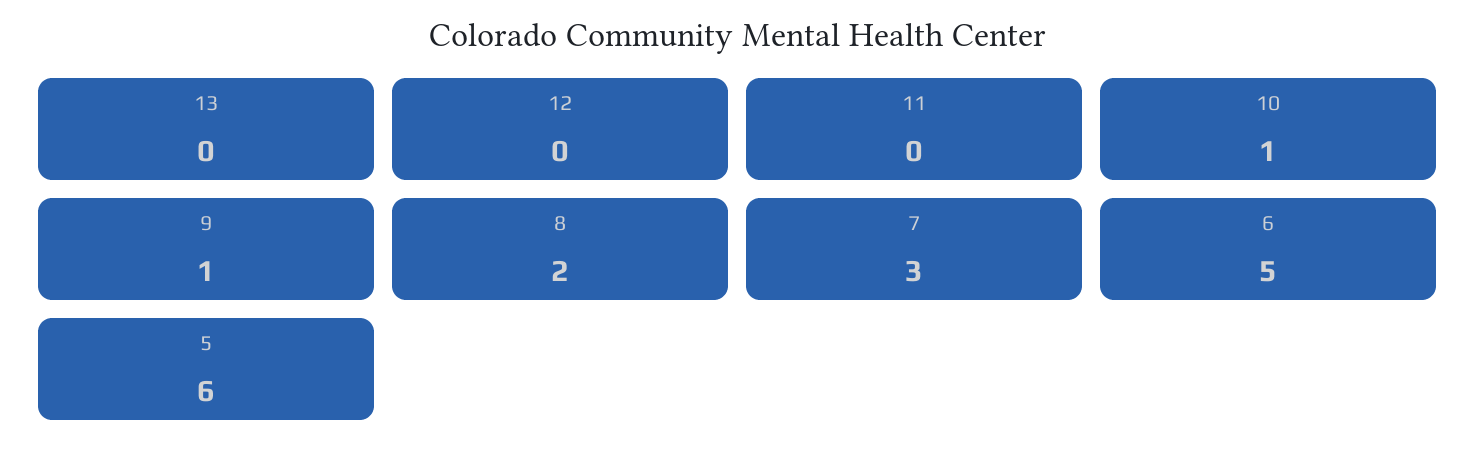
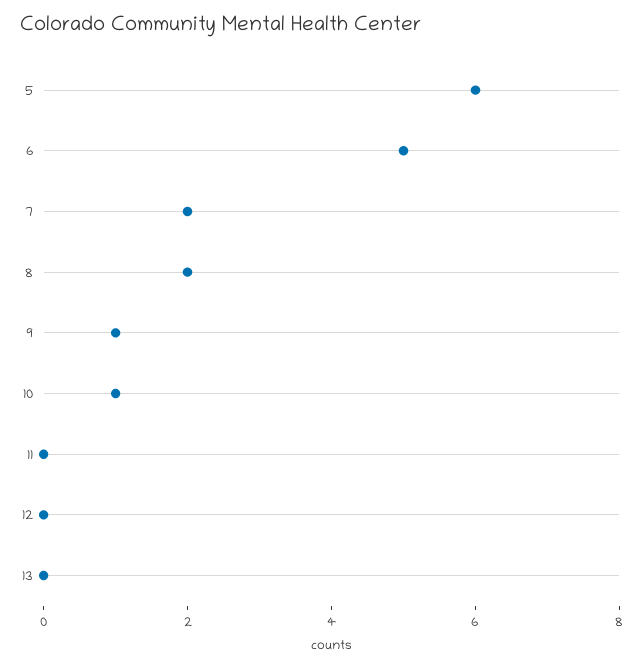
  {
    "13": 0,
    "12": 0,
    "11": 0,
    "10": 1,
    "9": 1,
    "8": 2,
-   "7": 3,
+   "7": 2,
    "6": 5,
    "5": 6
  }

